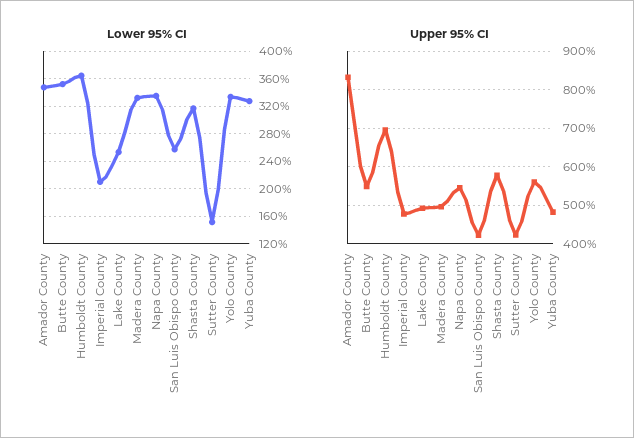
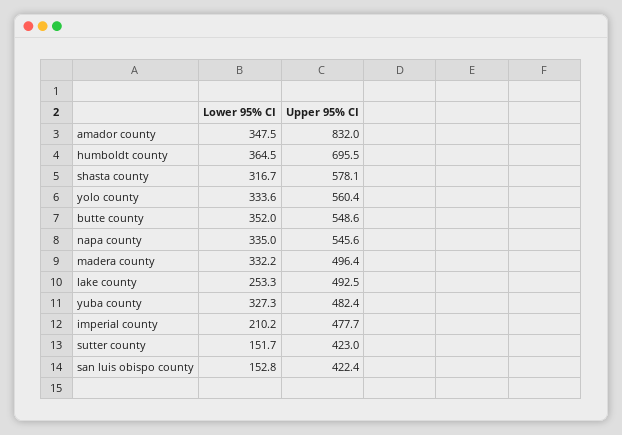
  {
    "Lower 95% CI": {
      "Amador County": 347.5,
      "Butte County": 352,
      "Humboldt County": 364.5,
      "Imperial County": 210.2,
      "Lake County": 253.3,
      "Madera County": 332.2,
      "Napa County": 335,
-     "San Luis Obispo County": 260,
+     "San Luis Obispo County": 152.8,
      "Shasta County": 316.7,
      "Sutter County": 151.7,
      "Yolo County": 333.6,
      "Yuba County": 327.3
    },
    "Upper 95% CI": {
      "Amador County": 832,
      "Butte County": 548.6,
      "Humboldt County": 695.5,
      "Imperial County": 477.7,
      "Lake County": 492.5,
      "Madera County": 496.4,
      "Napa County": 545.6,
      "San Luis Obispo County": 422.4,
      "Shasta County": 578.1,
      "Sutter County": 423,
      "Yolo County": 560.4,
      "Yuba County": 482.4
    }
  }

